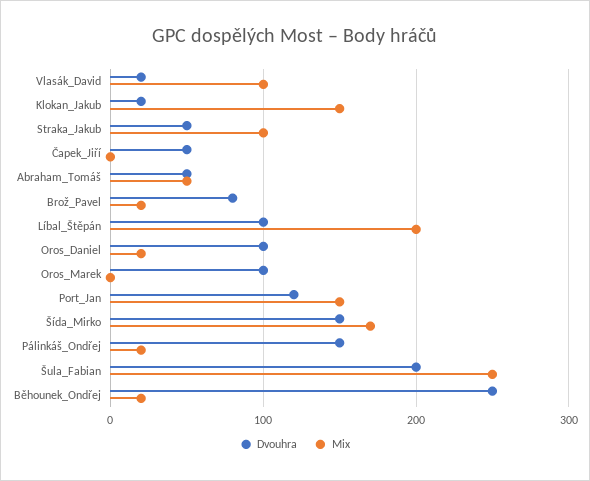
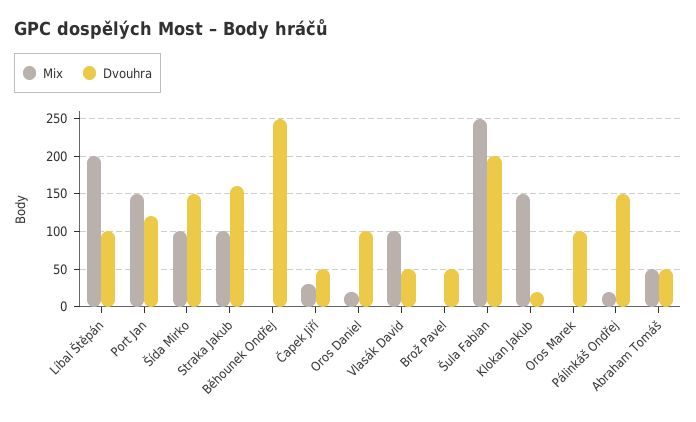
  {
    "Dvouhra": {
-     "Vlasák_David": 20,
+     "Vlasák_David": 50,
      "Klokan_Jakub": 20,
-     "Straka_Jakub": 50,
+     "Straka_Jakub": 160,
      "Čapek_Jiří": 50,
      "Abraham_Tomáš": 50,
-     "Brož_Pavel": 80,
+     "Brož_Pavel": 50,
      "Líbal_Štěpán": 100,
      "Oros_Daniel": 100,
      "Oros_Marek": 100,
      "Port_Jan": 120,
      "Šída_Mirko": 150,
      "Pálinkáš_Ondřej": 150,
      "Šula_Fabian": 200,
      "Běhounek_Ondřej": 250
    },
    "Mix": {
      "Vlasák_David": 100,
      "Klokan_Jakub": 150,
      "Straka_Jakub": 100,
-     "Čapek_Jiří": 0,
+     "Čapek_Jiří": 30,
      "Abraham_Tomáš": 50,
-     "Brož_Pavel": 20,
+     "Brož_Pavel": 0,
      "Líbal_Štěpán": 200,
      "Oros_Daniel": 20,
      "Oros_Marek": 0,
      "Port_Jan": 150,
-     "Šída_Mirko": 170,
+     "Šída_Mirko": 100,
      "Pálinkáš_Ondřej": 20,
      "Šula_Fabian": 250,
-     "Běhounek_Ondřej": 20
+     "Běhounek_Ondřej": 0
    }
  }

